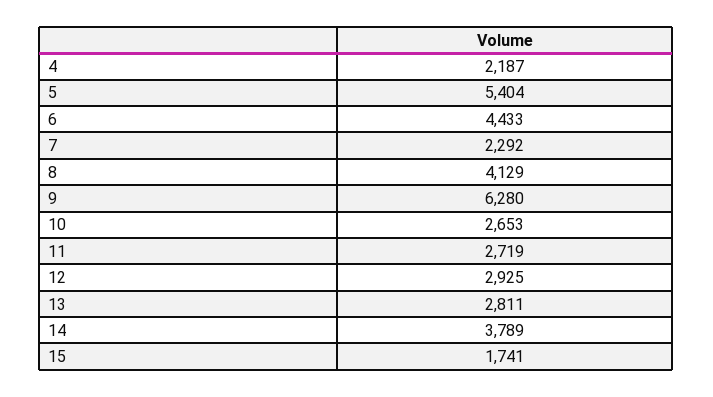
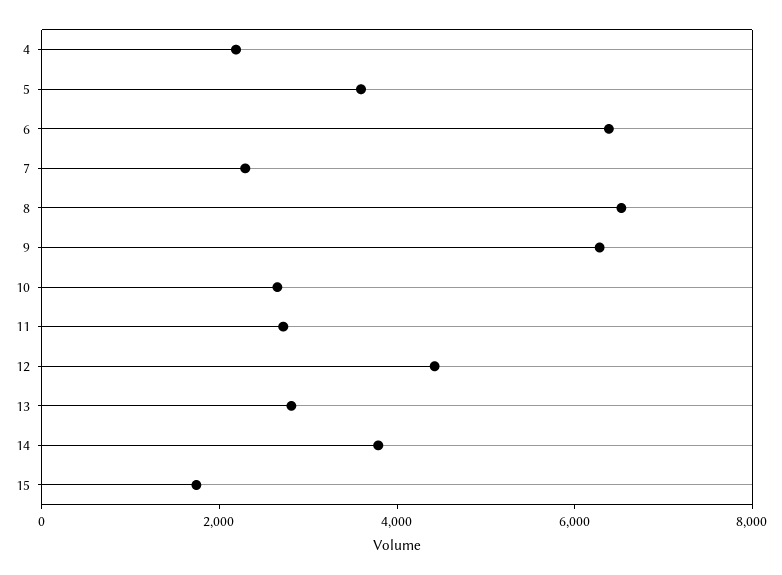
  {
    "4": 2187,
-   "5": 5404,
+   "5": 3500,
-   "6": 4433,
+   "6": 6500,
    "7": 2292,
-   "8": 4129,
+   "8": 6500,
    "9": 6280,
    "10": 2653,
    "11": 2719,
-   "12": 2925,
+   "12": 4500,
    "13": 2811,
    "14": 3789,
    "15": 1741
  }

